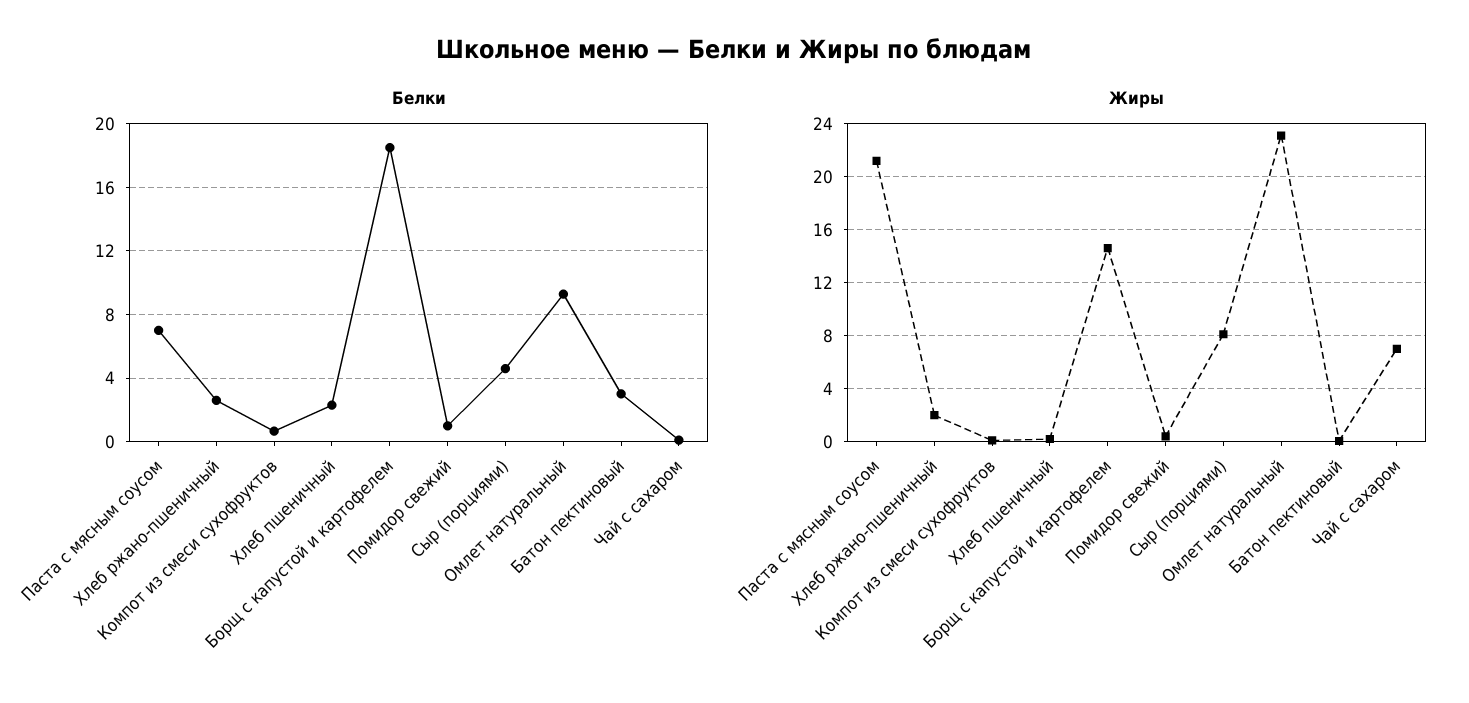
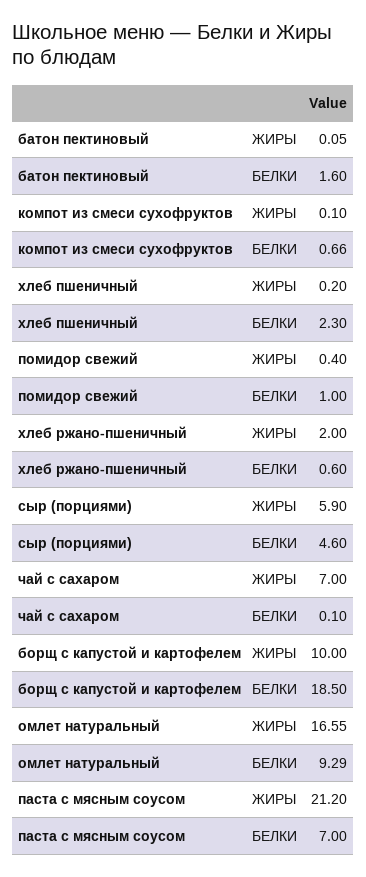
  {
    "Белки": {
      "Паста с мясным соусом": 7,
-     "Хлеб ржано-пшеничный": 2.5,
+     "Хлеб ржано-пшеничный": 0.6,
      "Компот из смеси сухофруктов": 0.66,
      "Хлеб пшеничный": 2.3,
      "Борщ с капустой и картофелем": 18.5,
      "Помидор свежий": 1,
      "Сыр (порциями)": 4.6,
      "Омлет натуральный": 9.29,
-     "Батон пектиновый": 3,
+     "Батон пектиновый": 1.6,
      "Чай с сахаром": 0.1
    },
    "Жиры": {
      "Паста с мясным соусом": 21.2,
      "Хлеб ржано-пшеничный": 2,
      "Компот из смеси сухофруктов": 0.1,
      "Хлеб пшеничный": 0.2,
-     "Борщ с капустой и картофелем": 14.5,
+     "Борщ с капустой и картофелем": 10,
      "Помидор свежий": 0.4,
-     "Сыр (порциями)": 8,
+     "Сыр (порциями)": 5.9,
-     "Омлет натуральный": 23,
+     "Омлет натуральный": 16.55,
      "Батон пектиновый": 0.05,
      "Чай с сахаром": 7
    }
  }

